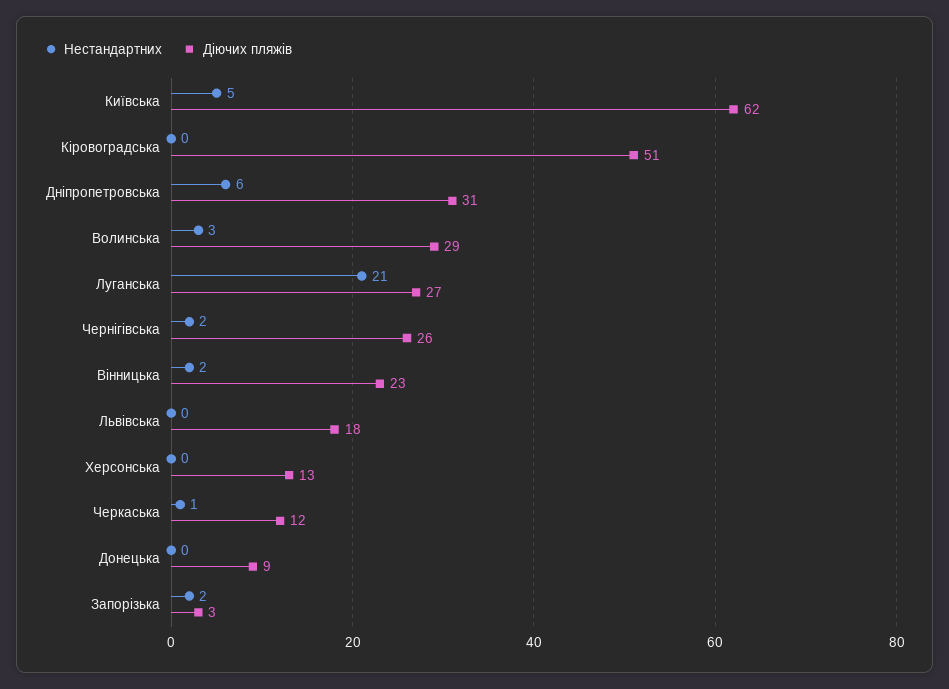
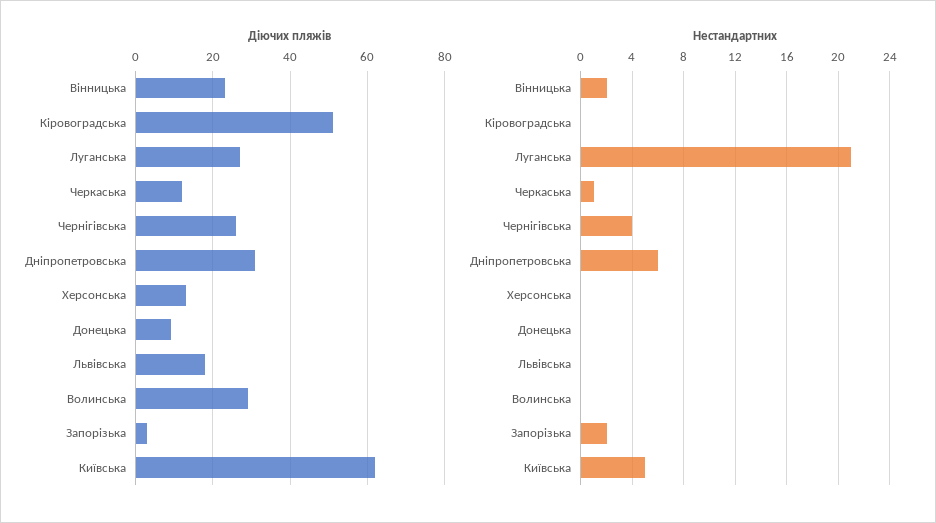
  {
    "Нестандартних": {
      "Київська": 5,
      "Кіровоградська": 0,
      "Дніпропетровська": 6,
-     "Волинська": 3,
+     "Волинська": 0,
      "Луганська": 21,
-     "Чернігівська": 2,
+     "Чернігівська": 4,
      "Вінницька": 2,
      "Львівська": 0,
      "Херсонська": 0,
      "Черкаська": 1,
      "Донецька": 0,
      "Запорізька": 2
    },
    "Діючих пляжів": {
      "Київська": 62,
      "Кіровоградська": 51,
      "Дніпропетровська": 31,
      "Волинська": 29,
      "Луганська": 27,
      "Чернігівська": 26,
      "Вінницька": 23,
      "Львівська": 18,
      "Херсонська": 13,
      "Черкаська": 12,
      "Донецька": 9,
      "Запорізька": 3
    }
  }

